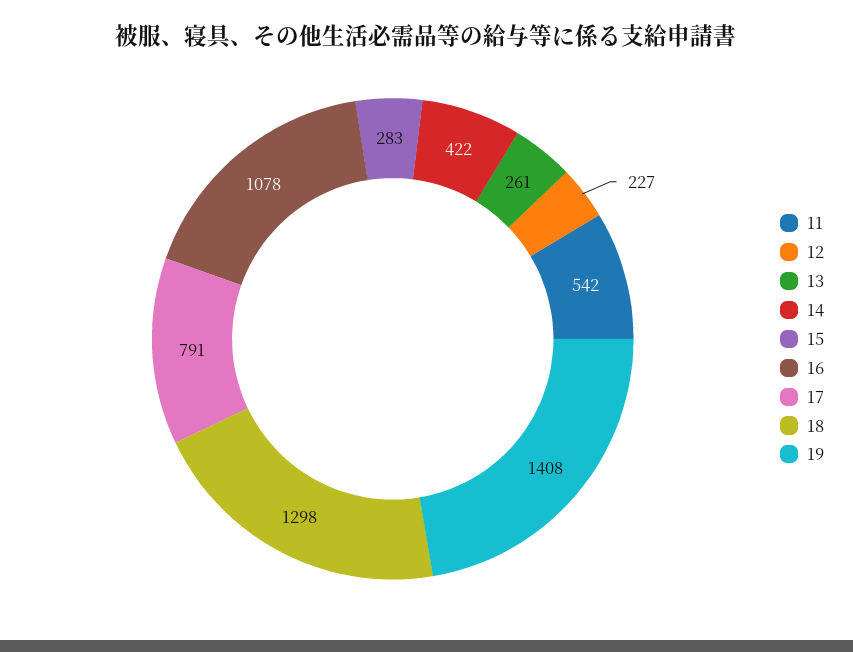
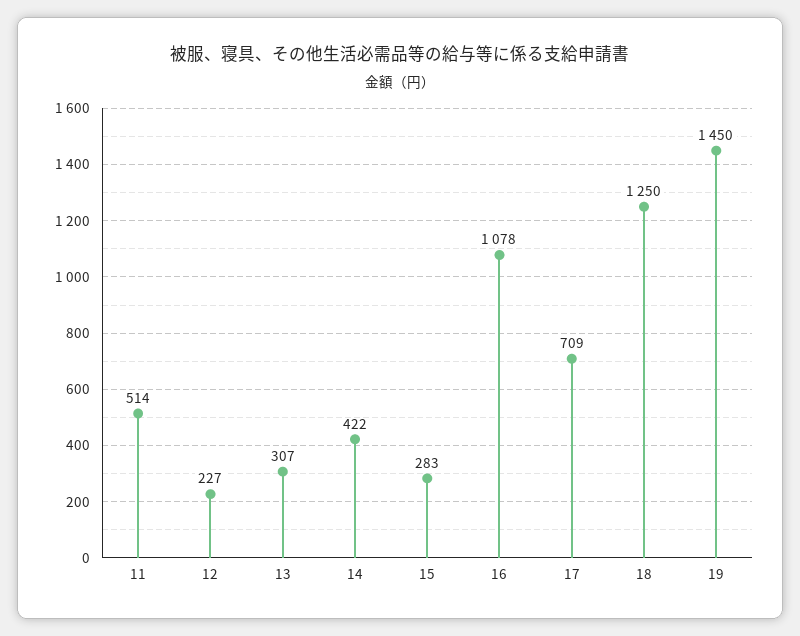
  {
-   "11": 542,
+   "11": 514,
    "12": 227,
-   "13": 261,
+   "13": 307,
    "14": 422,
    "15": 283,
    "16": 1078,
-   "17": 791,
+   "17": 709,
-   "18": 1298,
+   "18": 1250,
-   "19": 1408
+   "19": 1450
  }

